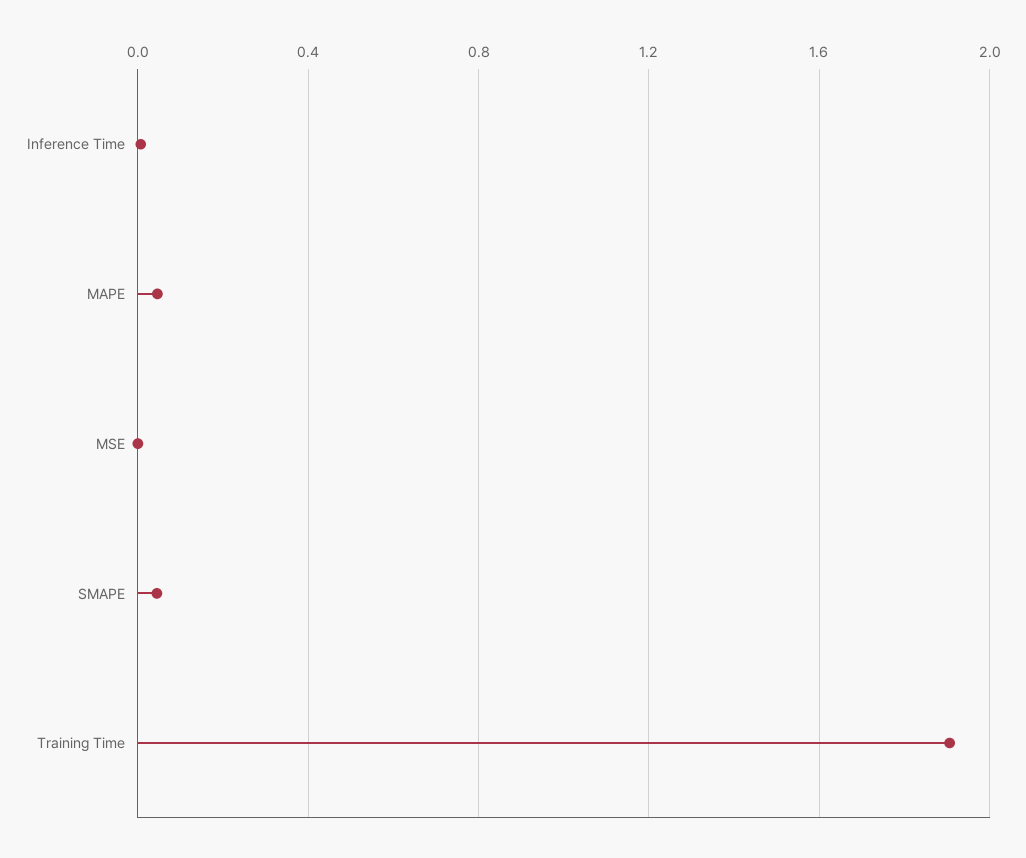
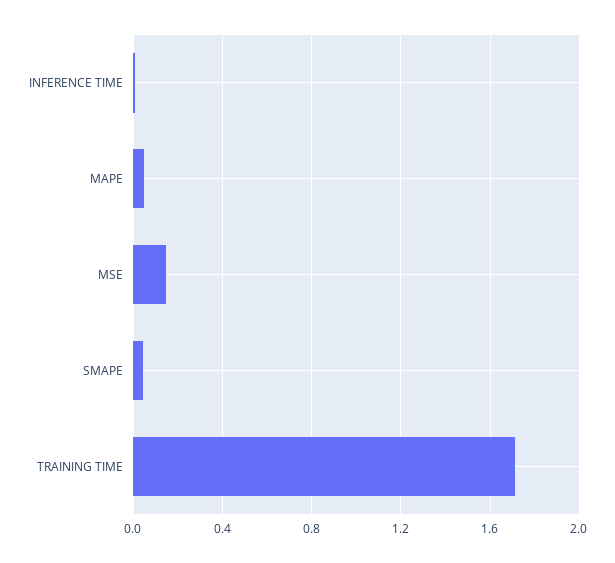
  {
    "Inference Time": 0,
    "MAPE": 0.05,
-   "MSE": 0,
+   "MSE": 0.15,
    "SMAPE": 0.05,
-   "Training Time": 1.9
+   "Training Time": 1.7
  }

